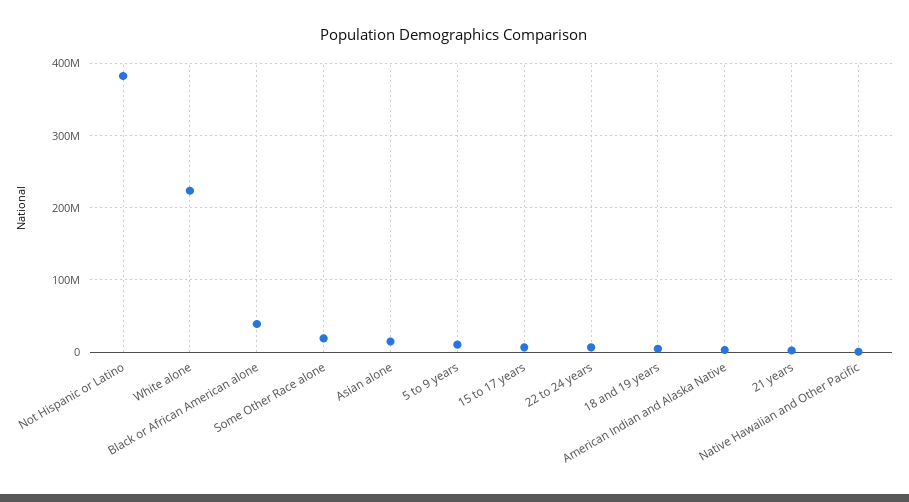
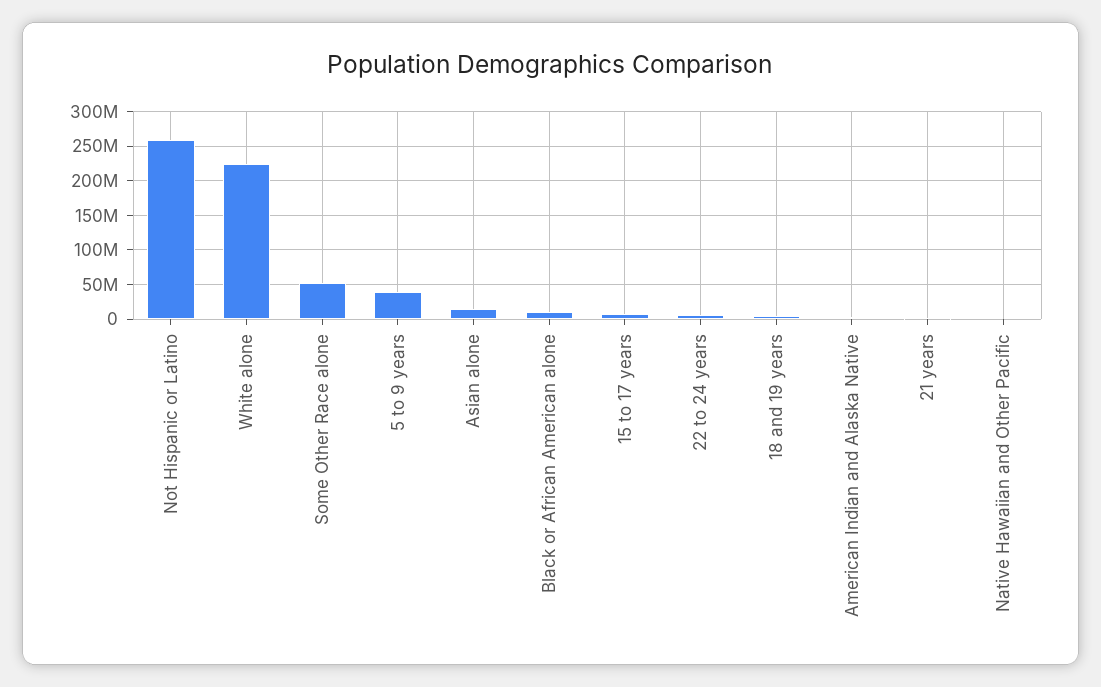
  {
-   "Not Hispanic or Latino": 380000000,
+   "Not Hispanic or Latino": 260000000,
    "White alone": 220000000,
-   "Black or African American alone": 40000000,
+   "Black or African American alone": 10000000,
-   "Some Other Race alone": 20000000,
+   "Some Other Race alone": 50000000,
    "Asian alone": 10000000,
-   "5 to 9 years": 10000000,
+   "5 to 9 years": 40000000,
    "15 to 17 years": 10000000,
    "22 to 24 years": 10000000,
    "18 and 19 years": 0,
    "American Indian and Alaska Native": 0,
    "21 years": 0,
    "Native Hawaiian and Other Pacific": 0
  }

